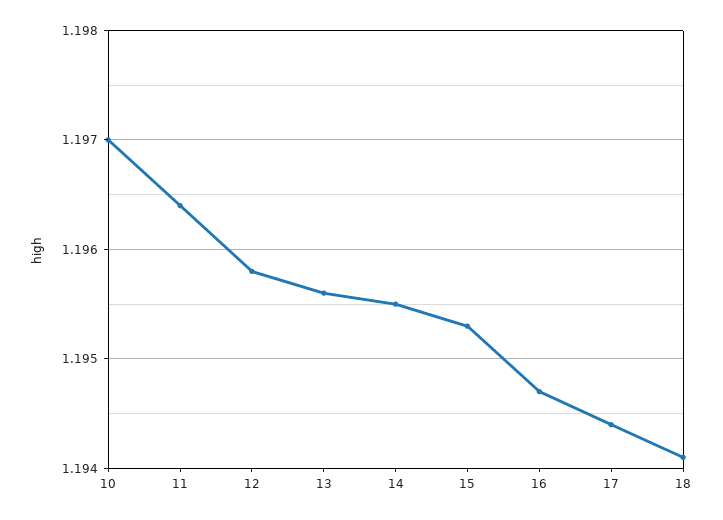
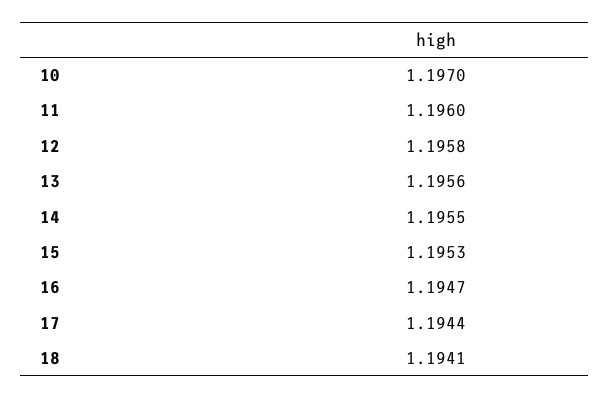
  {
    "10": 1.197,
-   "11": 1.1964,
+   "11": 1.196,
    "12": 1.1958,
    "13": 1.1956,
    "14": 1.1955,
    "15": 1.1953,
    "16": 1.1947,
    "17": 1.1944,
    "18": 1.1941
  }

